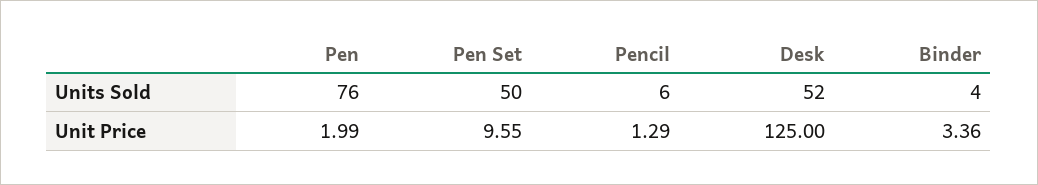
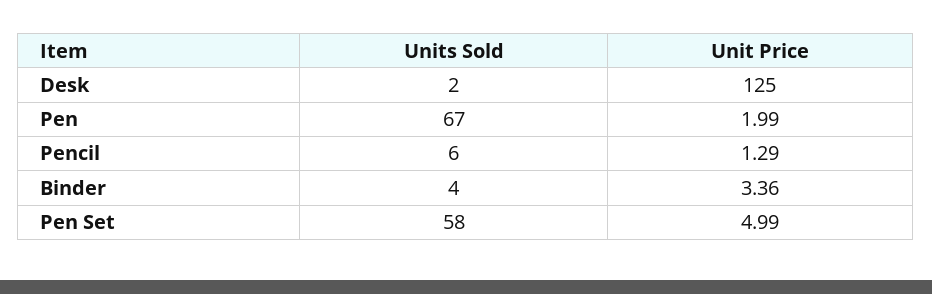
  {
    "Pen": {
-     "Units Sold": 76,
+     "Units Sold": 67,
      "Unit Price": 1.99
    },
    "Pen Set": {
-     "Units Sold": 50,
+     "Units Sold": 58,
-     "Unit Price": 9.55
+     "Unit Price": 4.99
    },
    "Pencil": {
      "Units Sold": 6,
      "Unit Price": 1.29
    },
    "Desk": {
-     "Units Sold": 52,
+     "Units Sold": 2,
      "Unit Price": 125
    },
    "Binder": {
      "Units Sold": 4,
      "Unit Price": 3.36
    }
  }

